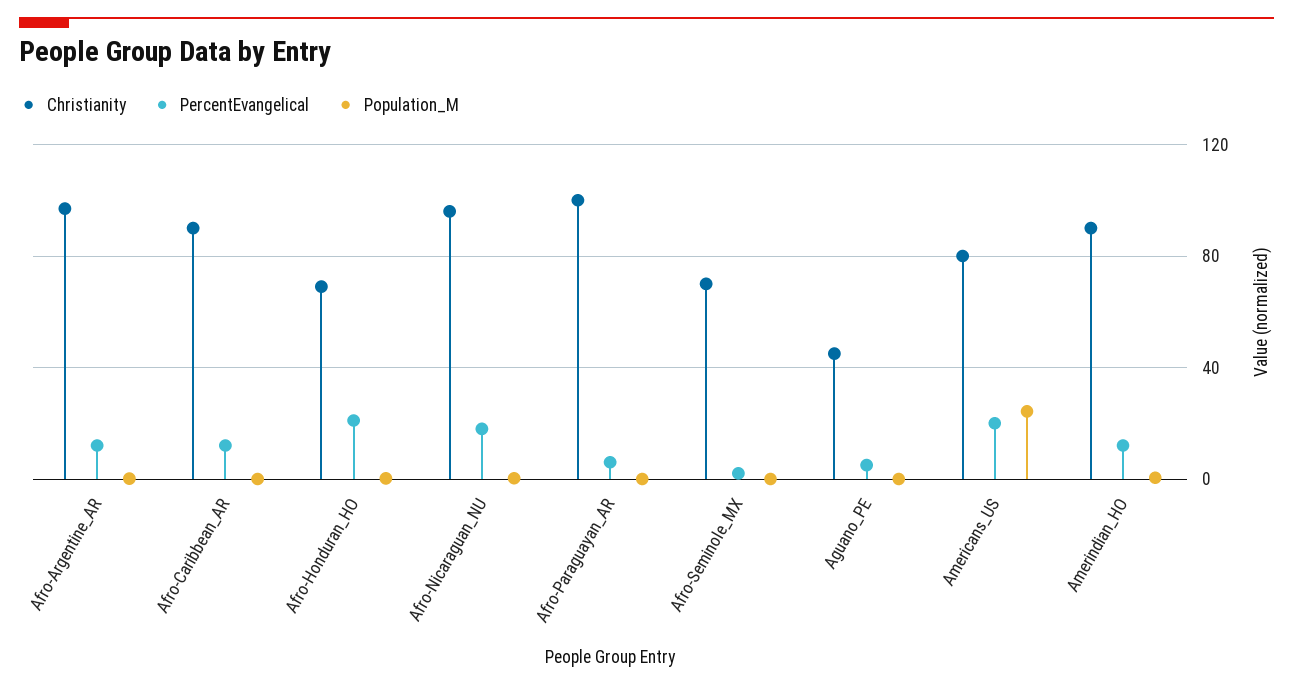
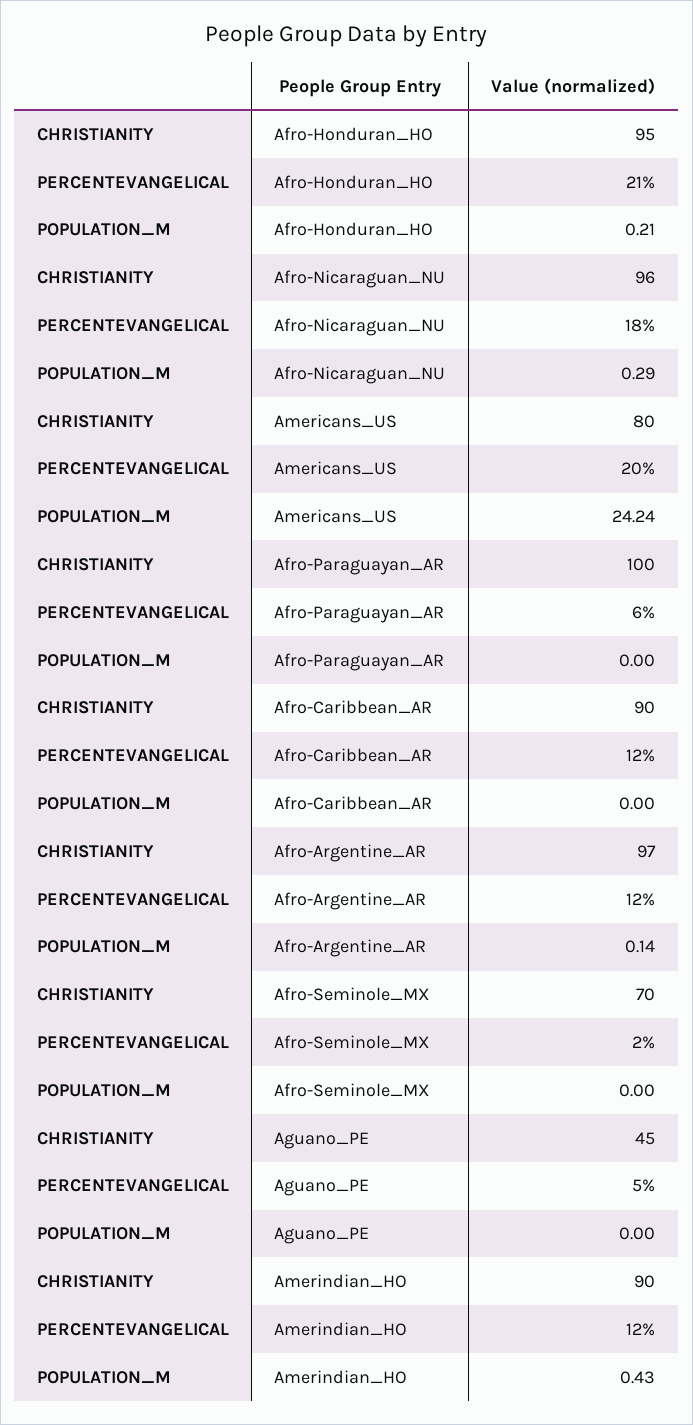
  {
    "Christianity": {
      "Afro-Argentine_AR": 97,
      "Afro-Caribbean_AR": 90,
-     "Afro-Honduran_HO": 70,
+     "Afro-Honduran_HO": 95,
      "Afro-Nicaraguan_NU": 96,
      "Afro-Paraguayan_AR": 100,
      "Afro-Seminole_MX": 70,
      "Aguano_PE": 45,
      "Americans_US": 80,
      "Amerindian_HO": 90
    },
    "PercentEvangelical": {
      "Afro-Argentine_AR": 12,
      "Afro-Caribbean_AR": 12,
      "Afro-Honduran_HO": 21,
      "Afro-Nicaraguan_NU": 18,
      "Afro-Paraguayan_AR": 6,
      "Afro-Seminole_MX": 2,
      "Aguano_PE": 5,
      "Americans_US": 20,
      "Amerindian_HO": 12
    },
    "Population_M": {
      "Afro-Argentine_AR": 0.14,
      "Afro-Caribbean_AR": 0,
      "Afro-Honduran_HO": 0.21,
      "Afro-Nicaraguan_NU": 0.29,
      "Afro-Paraguayan_AR": 0,
      "Afro-Seminole_MX": 0,
      "Aguano_PE": 0,
      "Americans_US": 24.24,
      "Amerindian_HO": 0.43
    }
  }

